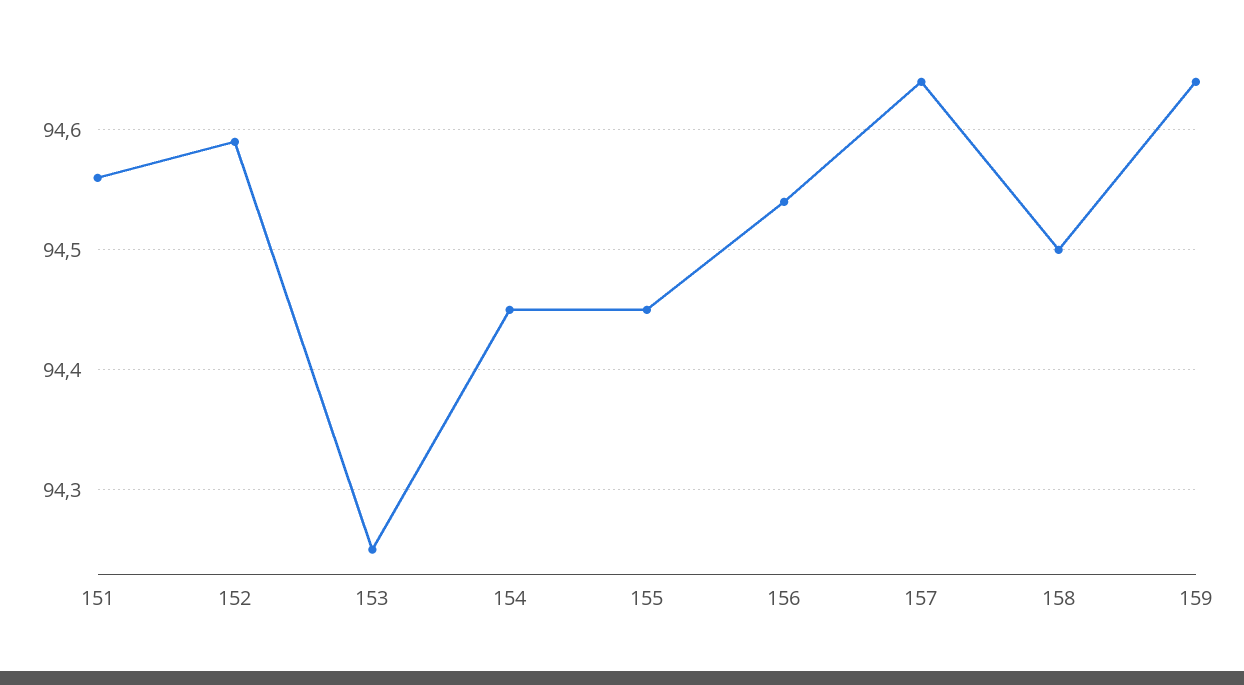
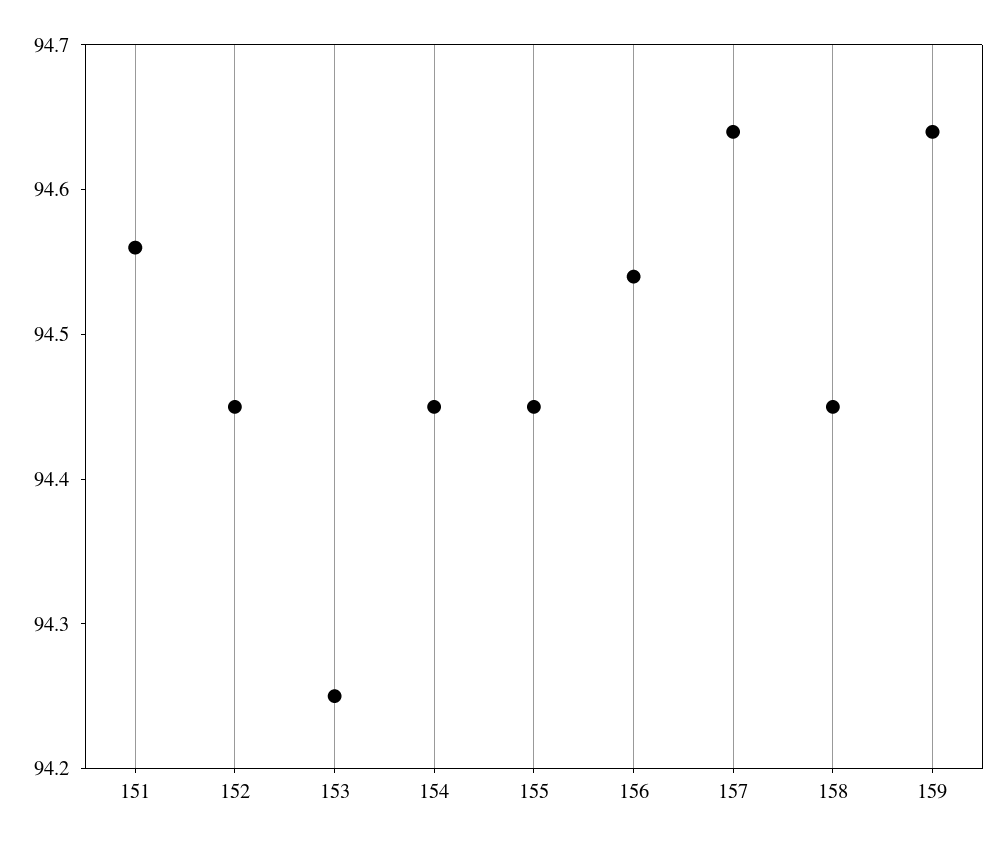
  {
    "151": 94.56,
-   "152": 94.59,
+   "152": 94.45,
    "153": 94.25,
    "154": 94.45,
    "155": 94.45,
    "156": 94.54,
    "157": 94.64,
-   "158": 94.5,
+   "158": 94.45,
    "159": 94.64
  }

